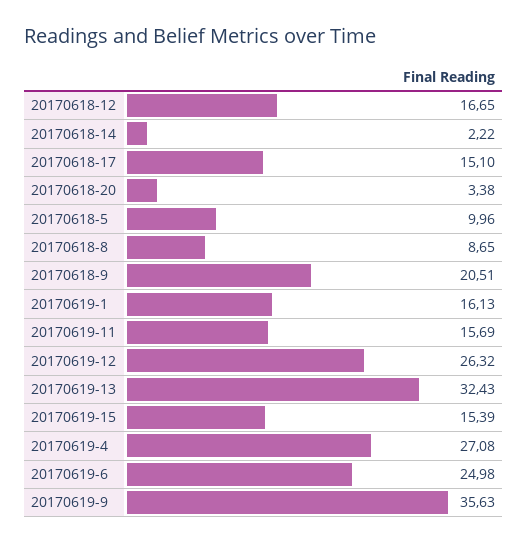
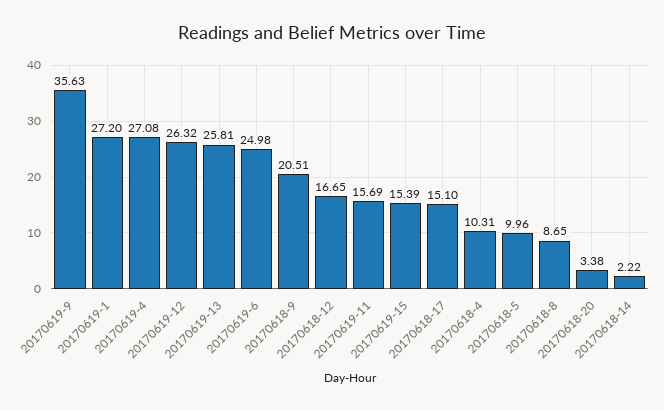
  {
    "20170618-12": 16.65,
    "20170618-14": 2.22,
    "20170618-17": 15.1,
    "20170618-20": 3.38,
    "20170618-5": 9.96,
    "20170618-8": 8.65,
    "20170618-9": 20.51,
-   "20170619-1": 16.13,
+   "20170619-1": 27.2,
    "20170619-11": 15.69,
    "20170619-12": 26.32,
-   "20170619-13": 32.43,
+   "20170619-13": 25.81,
    "20170619-15": 15.39,
    "20170619-4": 27.08,
    "20170619-6": 24.98,
-   "20170619-9": 35.63
+   "20170619-9": 35.63,
+   "20170618-4": 10.31
  }

